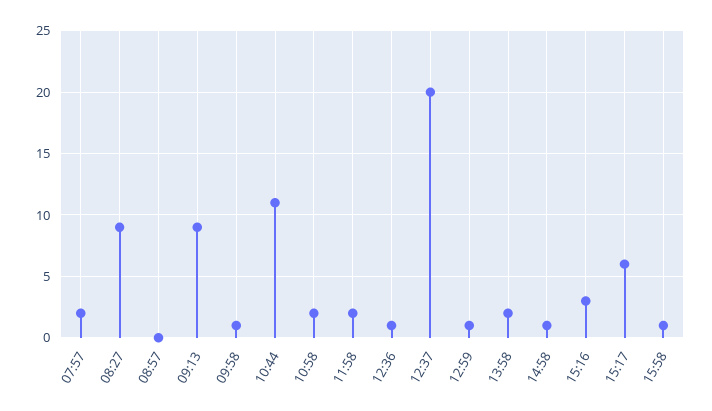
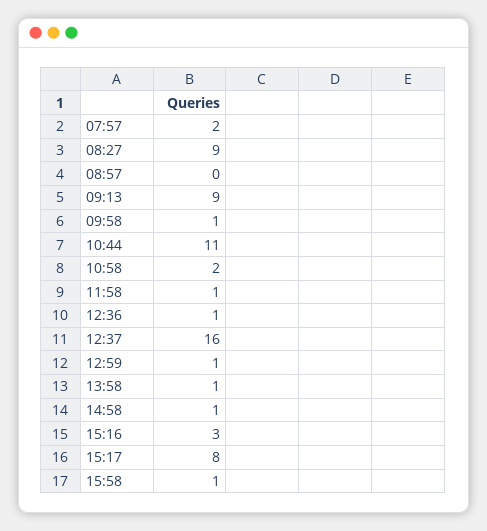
  {
    "07:57": 2,
    "08:27": 9,
    "08:57": 0,
    "09:13": 9,
    "09:58": 1,
    "10:44": 11,
    "10:58": 2,
-   "11:58": 2,
+   "11:58": 1,
    "12:36": 1,
-   "12:37": 20,
+   "12:37": 16,
    "12:59": 1,
-   "13:58": 2,
+   "13:58": 1,
    "14:58": 1,
    "15:16": 3,
-   "15:17": 6,
+   "15:17": 8,
    "15:58": 1
  }

